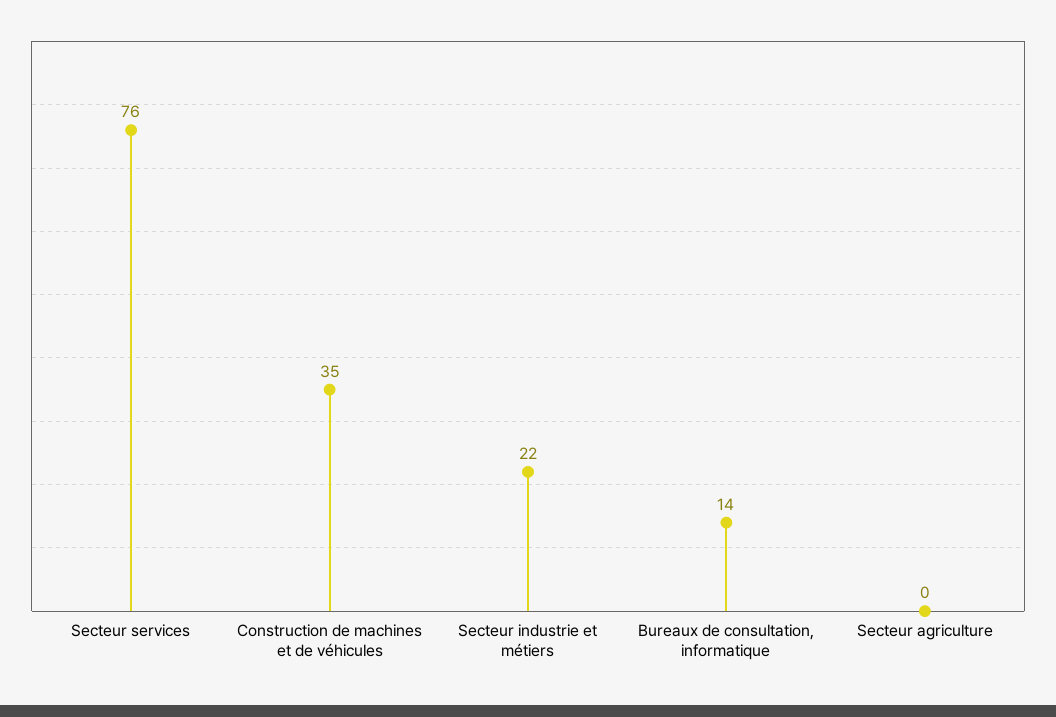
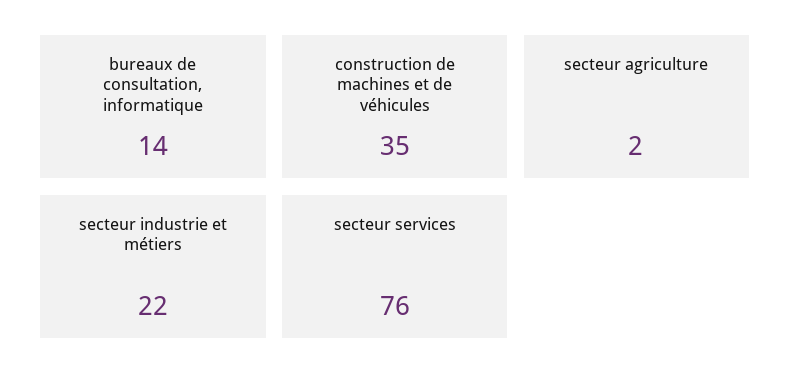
  {
    "Secteur services": 76,
    "Construction de machines et de véhicules": 35,
    "Secteur industrie et métiers": 22,
    "Bureaux de consultation, informatique": 14,
-   "Secteur agriculture": 0
+   "Secteur agriculture": 2
  }

